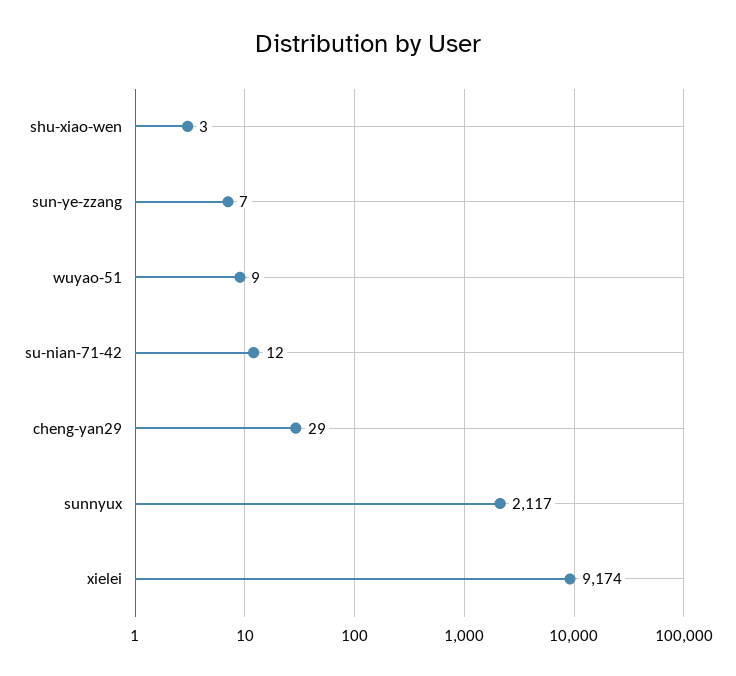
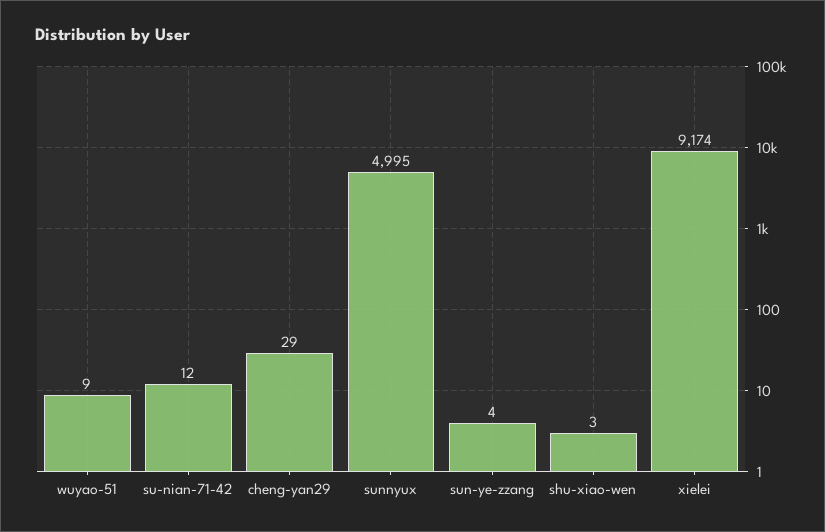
  {
    "shu-xiao-wen": 3,
-   "sun-ye-zzang": 7,
+   "sun-ye-zzang": 4,
    "wuyao-51": 9,
    "su-nian-71-42": 12,
    "cheng-yan29": 29,
-   "sunnyux": 2117,
+   "sunnyux": 4995,
    "xielei": 9174
  }

